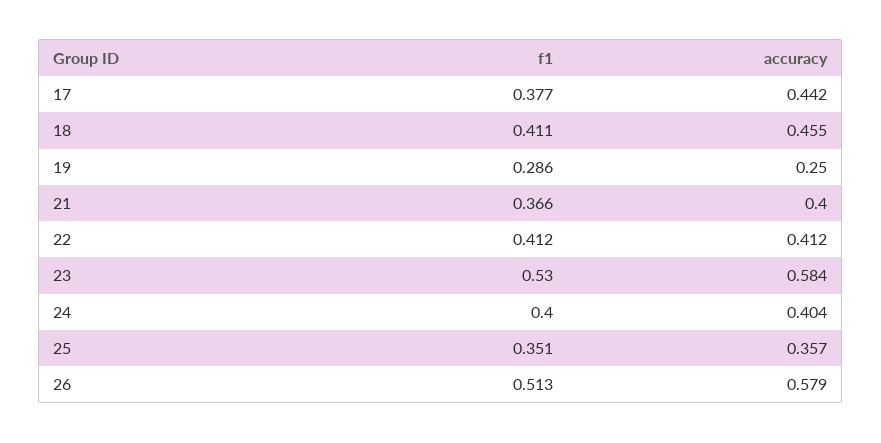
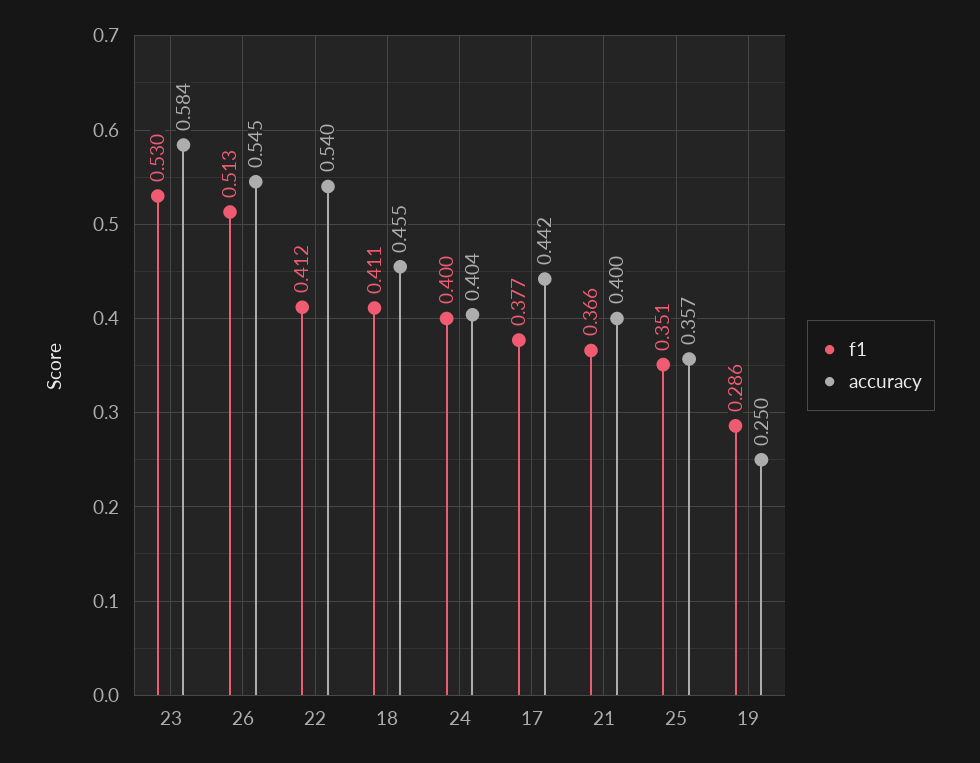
  {
    "f1": {
      "17": 0.377,
      "18": 0.411,
      "19": 0.286,
      "21": 0.366,
      "22": 0.412,
      "23": 0.53,
      "24": 0.4,
      "25": 0.351,
      "26": 0.513
    },
    "accuracy": {
      "17": 0.442,
      "18": 0.455,
      "19": 0.25,
      "21": 0.4,
-     "22": 0.412,
+     "22": 0.54,
      "23": 0.584,
      "24": 0.404,
      "25": 0.357,
-     "26": 0.579
+     "26": 0.545
    }
  }

